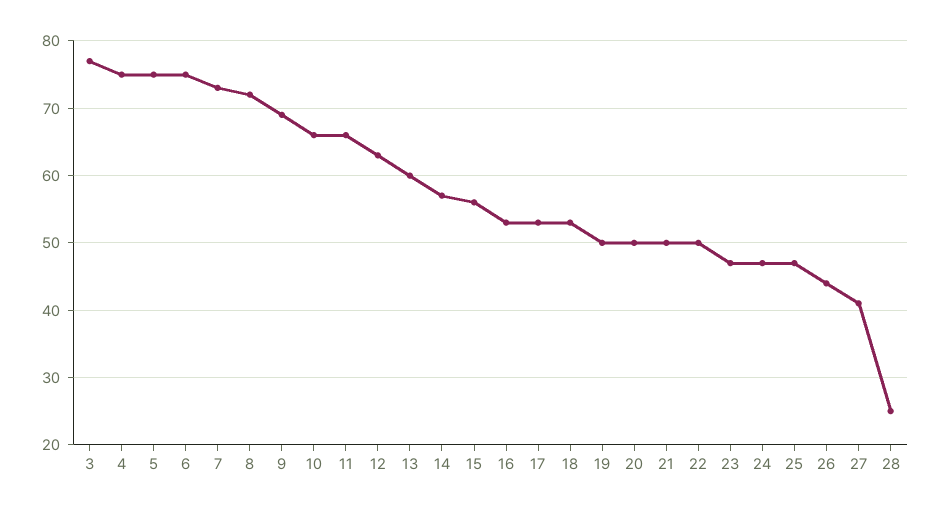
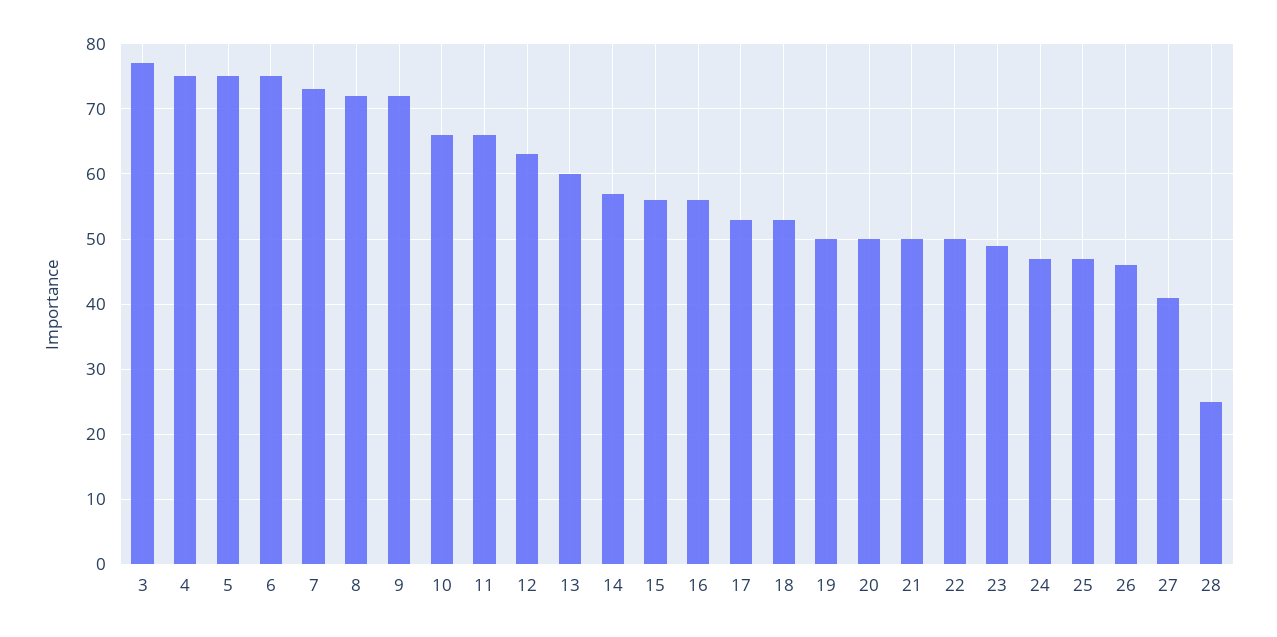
  {
    "3": 77,
    "4": 75,
    "5": 75,
    "6": 75,
    "7": 73,
    "8": 72,
-   "9": 69,
+   "9": 72,
    "10": 66,
    "11": 66,
    "12": 63,
    "13": 60,
    "14": 57,
    "15": 56,
-   "16": 53,
+   "16": 56,
    "17": 53,
    "18": 53,
    "19": 50,
    "20": 50,
    "21": 50,
    "22": 50,
-   "23": 47,
+   "23": 49,
    "24": 47,
    "25": 47,
-   "26": 44,
+   "26": 46,
    "27": 41,
    "28": 25
  }

